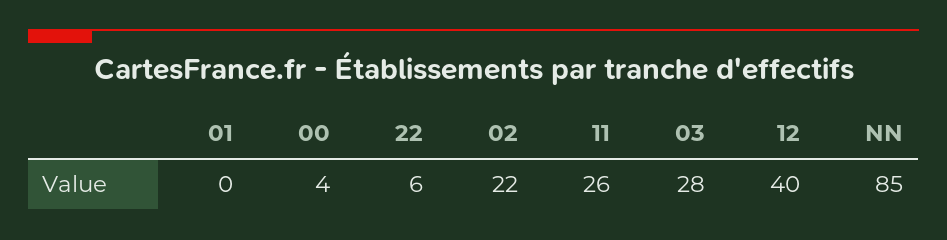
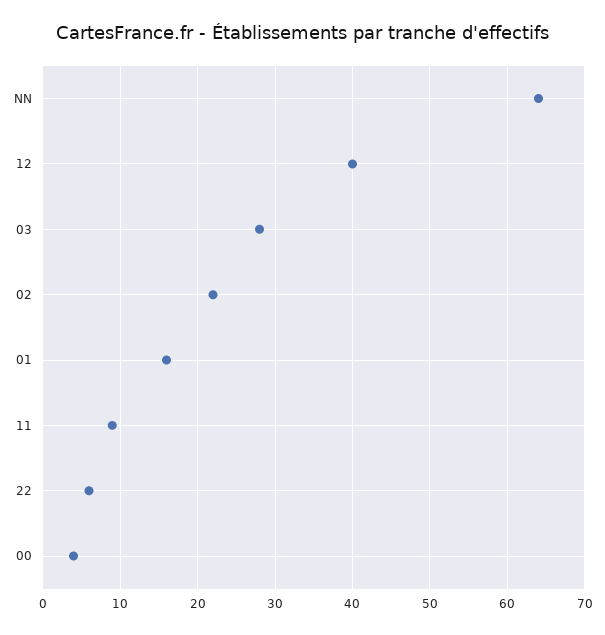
  {
-   "01": 0,
+   "01": 16,
    "00": 4,
    "22": 6,
    "02": 22,
-   "11": 26,
+   "11": 9,
    "03": 28,
    "12": 40,
-   "NN": 85
+   "NN": 64
  }

